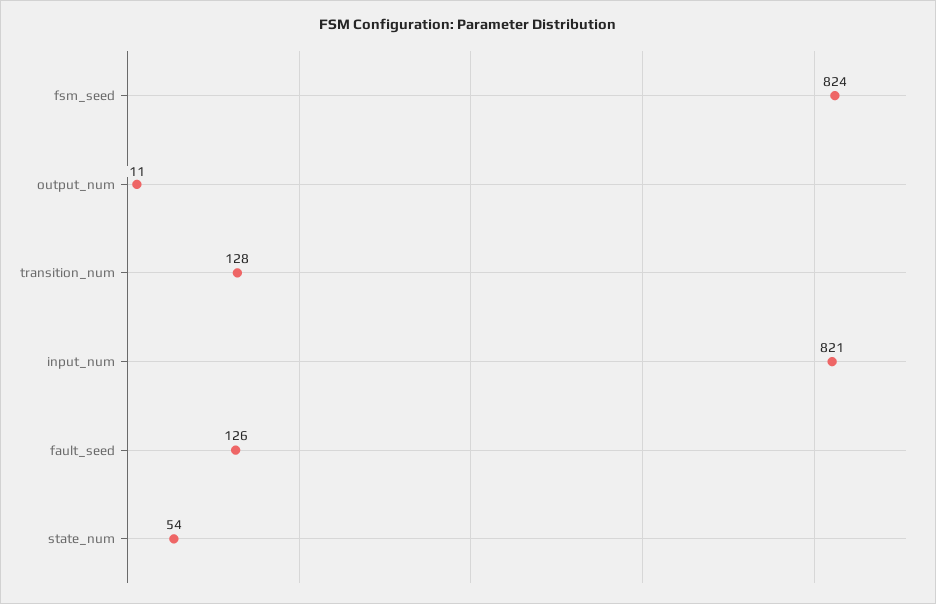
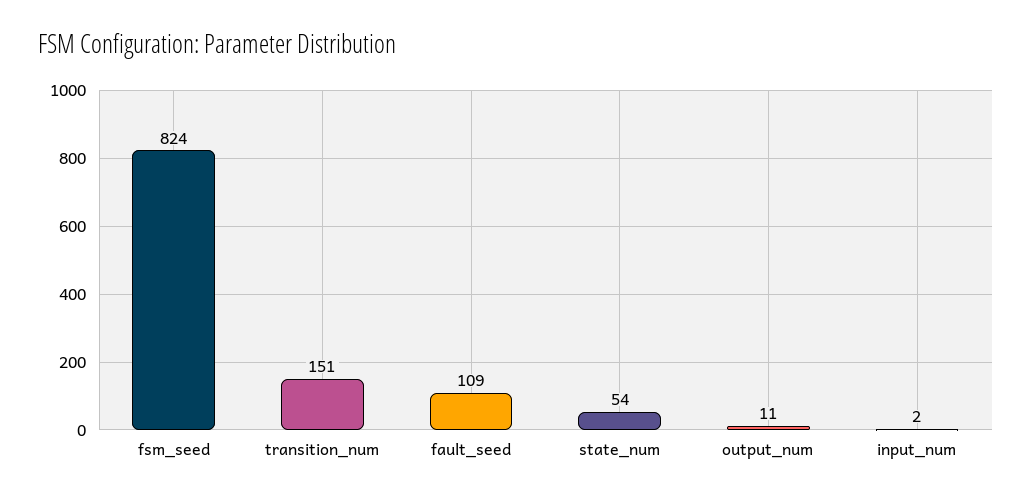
  {
    "fsm_seed": 824,
    "output_num": 11,
-   "transition_num": 128,
+   "transition_num": 151,
-   "input_num": 821,
+   "input_num": 2,
-   "fault_seed": 126,
+   "fault_seed": 109,
    "state_num": 54
  }

